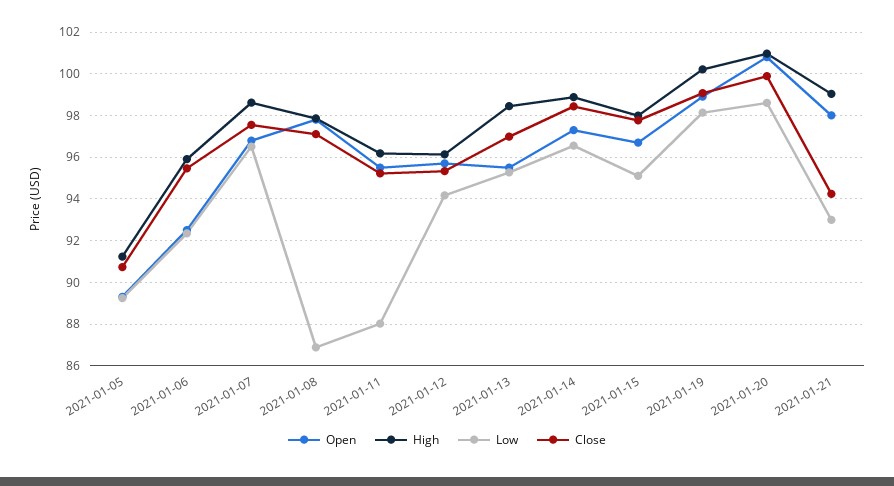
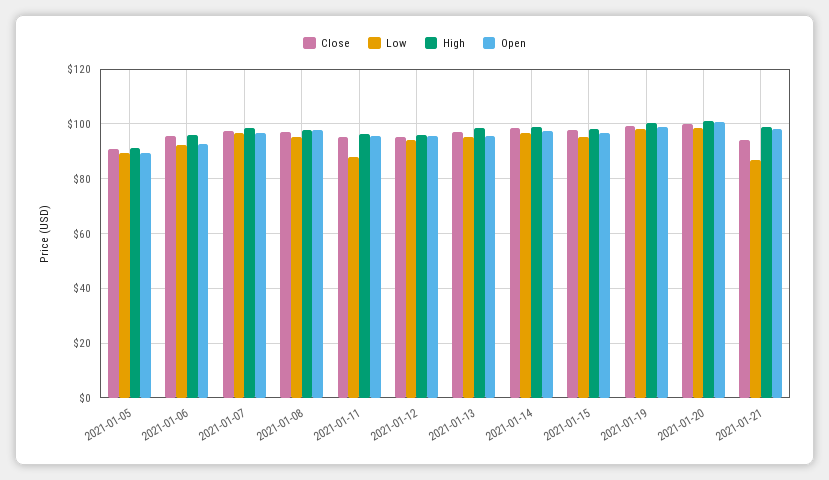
  {
    "Open": {
      "2021-01-05": 89.5,
      "2021-01-06": 92.5,
      "2021-01-07": 97,
      "2021-01-08": 98,
      "2021-01-11": 95.5,
      "2021-01-12": 95.5,
      "2021-01-13": 95.5,
      "2021-01-14": 97.5,
      "2021-01-15": 96.5,
      "2021-01-19": 99,
      "2021-01-20": 101,
      "2021-01-21": 98
    },
    "High": {
      "2021-01-05": 91,
      "2021-01-06": 96,
      "2021-01-07": 98.5,
      "2021-01-08": 98,
      "2021-01-11": 96,
      "2021-01-12": 96,
      "2021-01-13": 98.5,
      "2021-01-14": 99,
      "2021-01-15": 98,
      "2021-01-19": 100,
      "2021-01-20": 101,
      "2021-01-21": 99
    },
    "Low": {
      "2021-01-05": 89.5,
      "2021-01-06": 92.5,
      "2021-01-07": 96.5,
-     "2021-01-08": 87,
+     "2021-01-08": 95,
      "2021-01-11": 88,
      "2021-01-12": 94,
      "2021-01-13": 95.5,
      "2021-01-14": 96.5,
      "2021-01-15": 95,
      "2021-01-19": 98,
      "2021-01-20": 98.5,
-     "2021-01-21": 93
+     "2021-01-21": 87.5
    },
    "Close": {
      "2021-01-05": 90.5,
      "2021-01-06": 95.5,
      "2021-01-07": 97.5,
      "2021-01-08": 97,
      "2021-01-11": 95,
      "2021-01-12": 95.5,
      "2021-01-13": 97,
      "2021-01-14": 98.5,
      "2021-01-15": 98,
      "2021-01-19": 99,
      "2021-01-20": 100,
      "2021-01-21": 94
    }
  }

